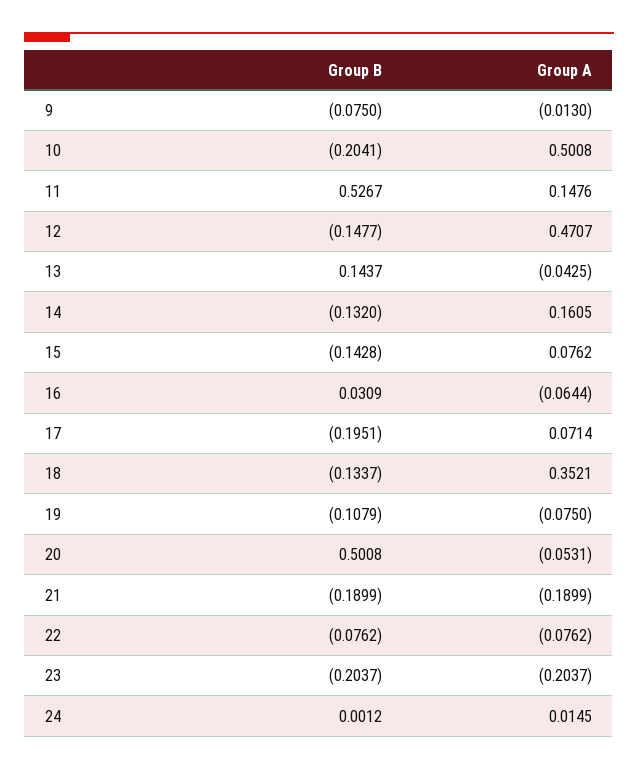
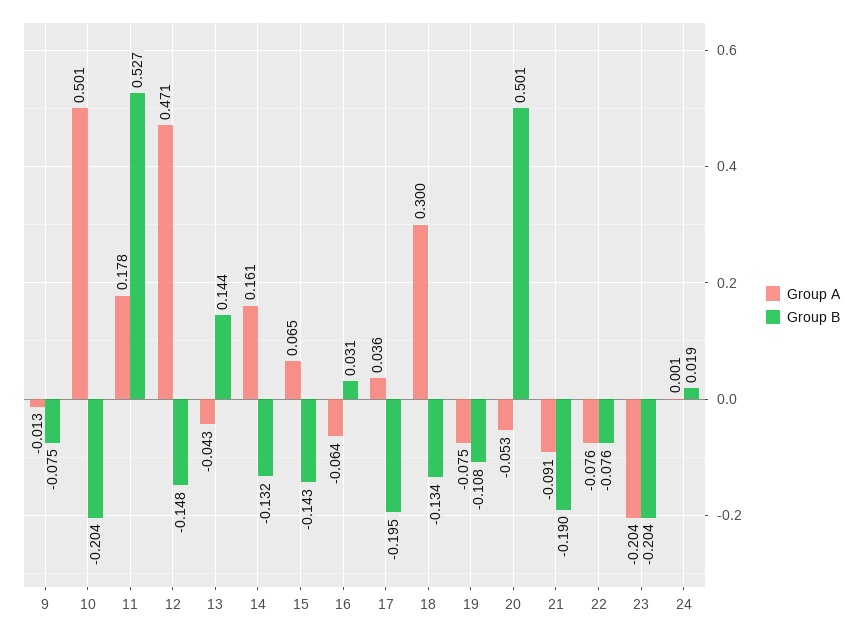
  {
    "Group B": {
      "9": -0.075,
      "10": -0.2041,
      "11": 0.5267,
      "12": -0.1477,
      "13": 0.1437,
      "14": -0.132,
      "15": -0.1428,
      "16": 0.0309,
      "17": -0.1951,
      "18": -0.1337,
      "19": -0.1079,
      "20": 0.5008,
      "21": -0.1899,
      "22": -0.0762,
      "23": -0.2037,
-     "24": 0.0012
+     "24": 0.019
    },
    "Group A": {
      "9": -0.013,
      "10": 0.5008,
-     "11": 0.1476,
+     "11": 0.178,
      "12": 0.4707,
      "13": -0.0425,
      "14": 0.1605,
-     "15": 0.0762,
+     "15": 0.065,
      "16": -0.0644,
-     "17": 0.0714,
+     "17": 0.036,
-     "18": 0.3521,
+     "18": 0.3,
      "19": -0.075,
      "20": -0.0531,
-     "21": -0.1899,
+     "21": -0.091,
      "22": -0.0762,
      "23": -0.2037,
-     "24": 0.0145
+     "24": 0.001
    }
  }

